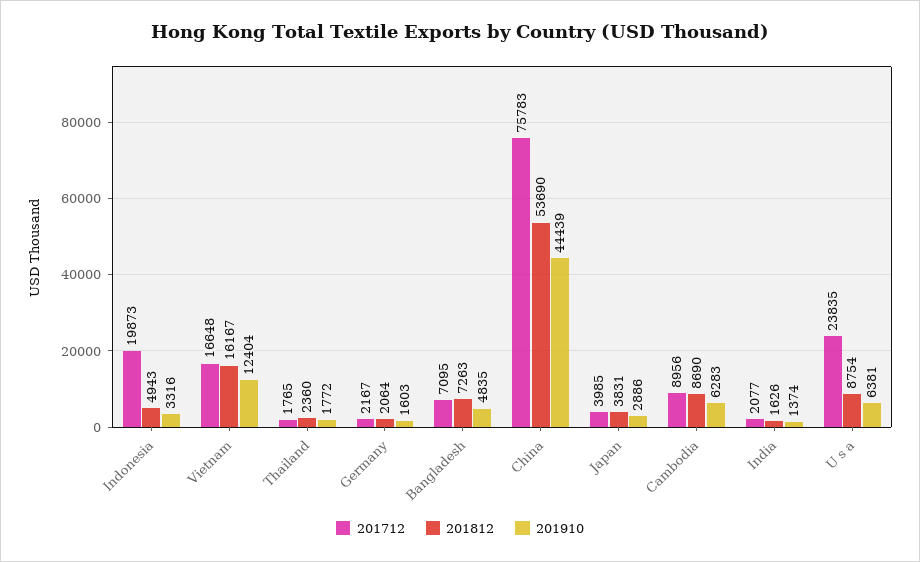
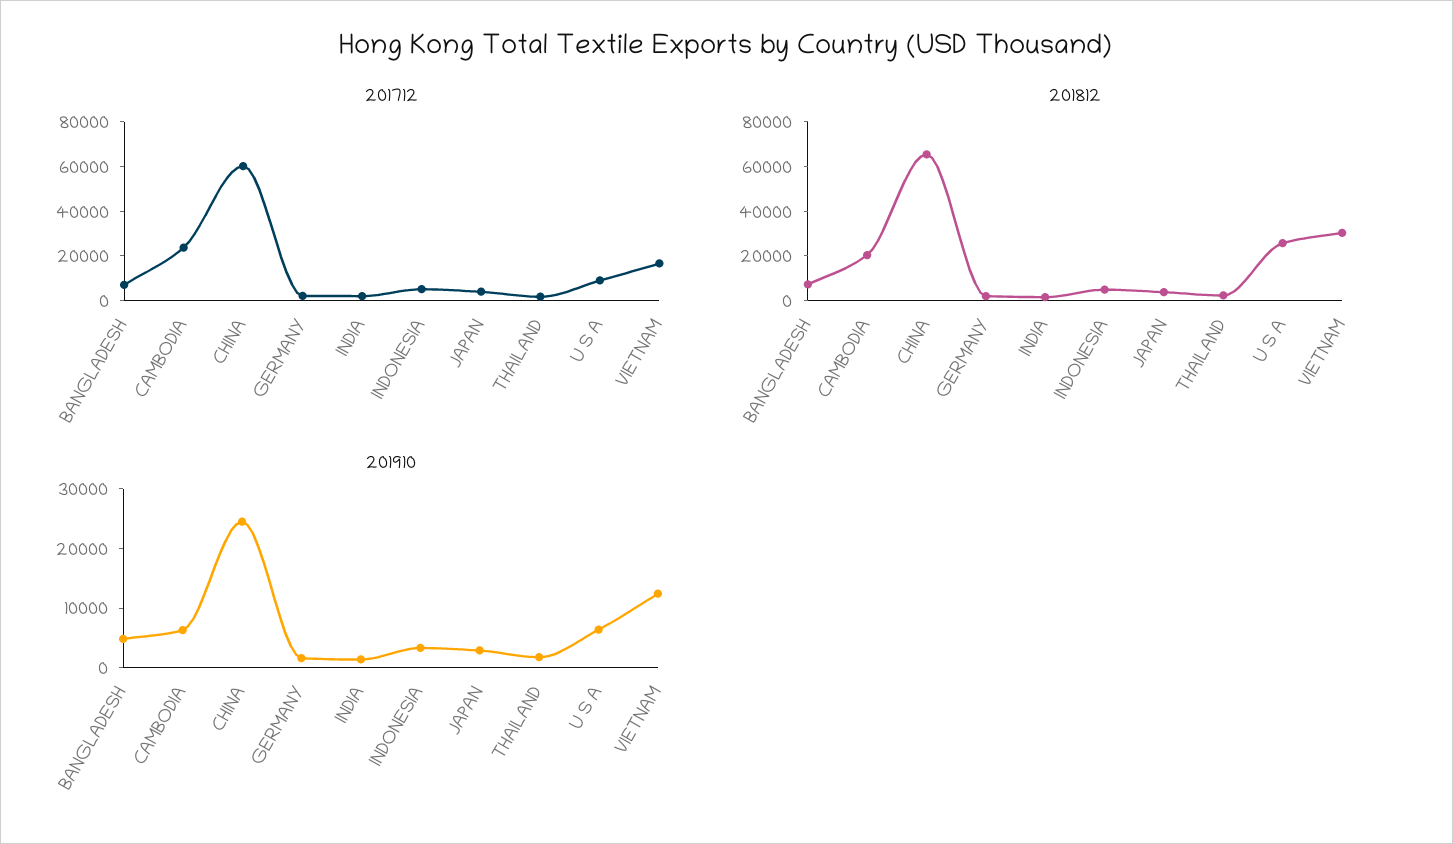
  {
    "201712": {
-     "Indonesia": 19873,
+     "Indonesia": 5000,
      "Vietnam": 16648,
      "Thailand": 1765,
      "Germany": 2167,
      "Bangladesh": 7095,
-     "China": 75783,
+     "China": 60000,
      "Japan": 3985,
-     "Cambodia": 8956,
+     "Cambodia": 25000,
      "India": 2077,
-     "U s a": 23835
+     "U s a": 10000
    },
    "201812": {
      "Indonesia": 4943,
-     "Vietnam": 16167,
+     "Vietnam": 30000,
      "Thailand": 2360,
      "Germany": 2064,
      "Bangladesh": 7263,
-     "China": 53690,
+     "China": 65000,
      "Japan": 3831,
-     "Cambodia": 8690,
+     "Cambodia": 20000,
      "India": 1626,
-     "U s a": 8754
+     "U s a": 25000
    },
    "201910": {
      "Indonesia": 3316,
      "Vietnam": 12404,
      "Thailand": 1772,
      "Germany": 1603,
      "Bangladesh": 4835,
-     "China": 44439,
+     "China": 24000,
      "Japan": 2886,
      "Cambodia": 6283,
      "India": 1374,
      "U s a": 6381
    }
  }

